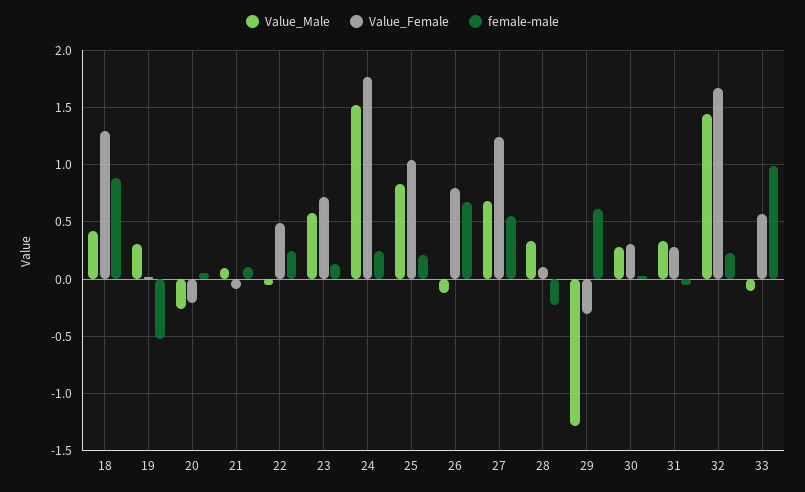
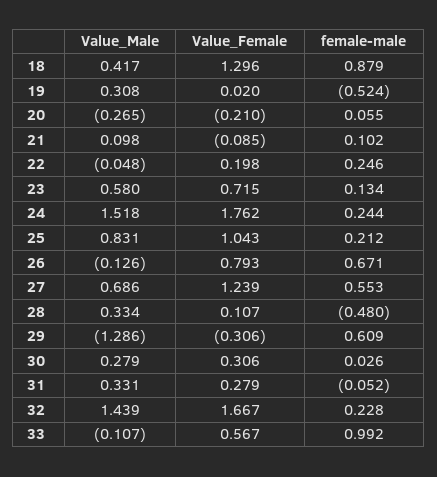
  {
    "Value_Male": {
      "18": 0.417,
      "19": 0.308,
      "20": -0.265,
      "21": 0.098,
      "22": -0.048,
      "23": 0.58,
      "24": 1.518,
      "25": 0.831,
      "26": -0.126,
      "27": 0.686,
      "28": 0.334,
      "29": -1.286,
      "30": 0.279,
      "31": 0.331,
      "32": 1.439,
      "33": -0.107
    },
    "Value_Female": {
      "18": 1.296,
      "19": 0.02,
      "20": -0.21,
      "21": -0.085,
-     "22": 0.5,
+     "22": 0.198,
      "23": 0.715,
      "24": 1.762,
      "25": 1.043,
      "26": 0.793,
      "27": 1.239,
      "28": 0.107,
      "29": -0.306,
      "30": 0.306,
      "31": 0.279,
      "32": 1.667,
      "33": 0.567
    },
    "female-male": {
      "18": 0.879,
      "19": -0.524,
      "20": 0.055,
      "21": 0.102,
      "22": 0.246,
      "23": 0.134,
      "24": 0.244,
      "25": 0.212,
      "26": 0.671,
      "27": 0.553,
-     "28": -0.2,
+     "28": -0.48,
      "29": 0.609,
      "30": 0.026,
      "31": -0.052,
      "32": 0.228,
      "33": 0.992
    }
  }

